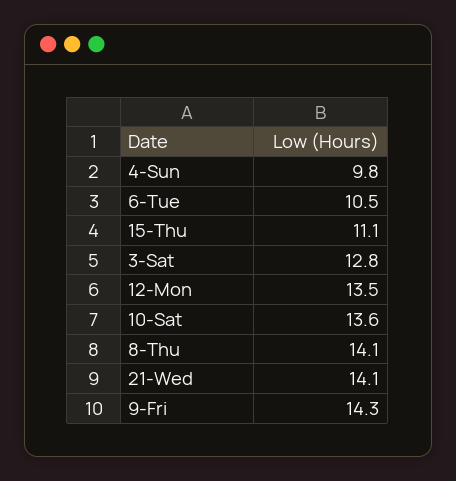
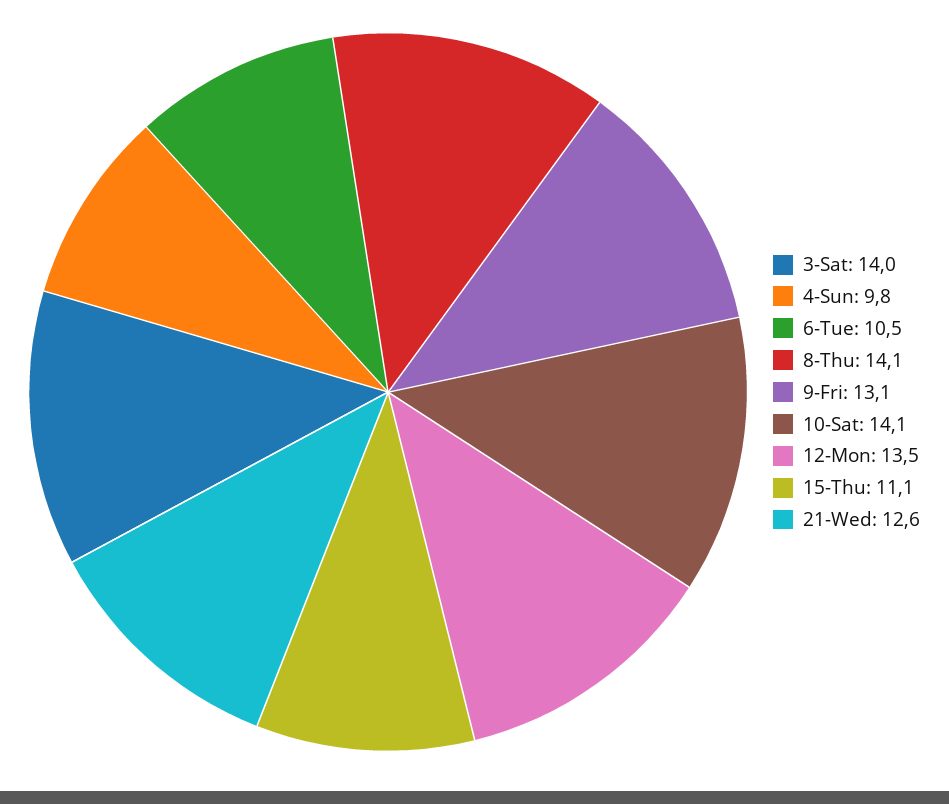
  {
    "4-Sun": 9.8,
    "6-Tue": 10.5,
    "15-Thu": 11.1,
-   "3-Sat": 12.8,
+   "3-Sat": 14,
    "12-Mon": 13.5,
-   "10-Sat": 13.6,
+   "10-Sat": 14.1,
    "8-Thu": 14.1,
-   "21-Wed": 14.1,
+   "21-Wed": 12.6,
-   "9-Fri": 14.3
+   "9-Fri": 13.1
  }

